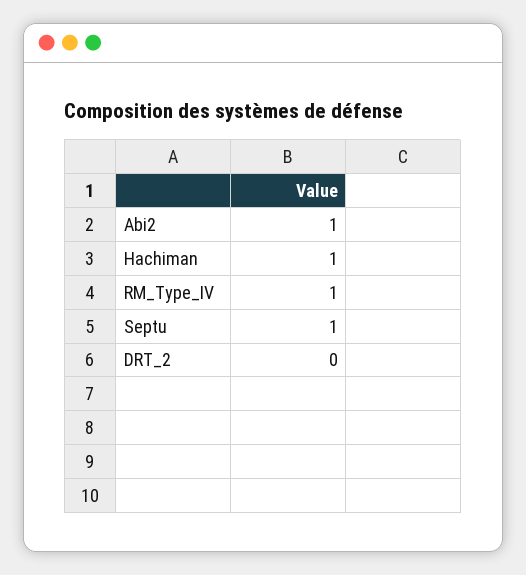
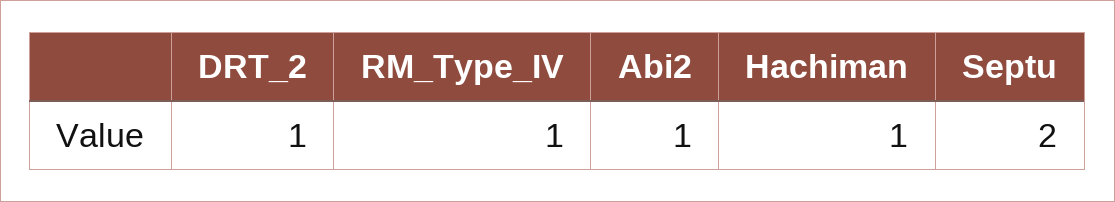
  {
    "Abi2": 1,
    "Hachiman": 1,
    "RM_Type_IV": 1,
-   "Septu": 1,
+   "Septu": 2,
-   "DRT_2": 0
+   "DRT_2": 1
  }

